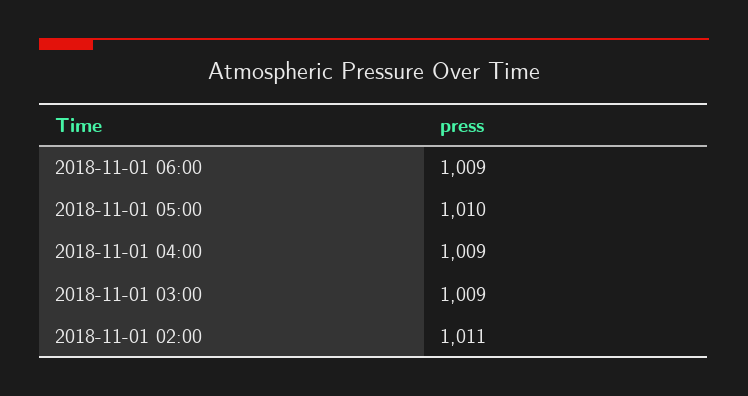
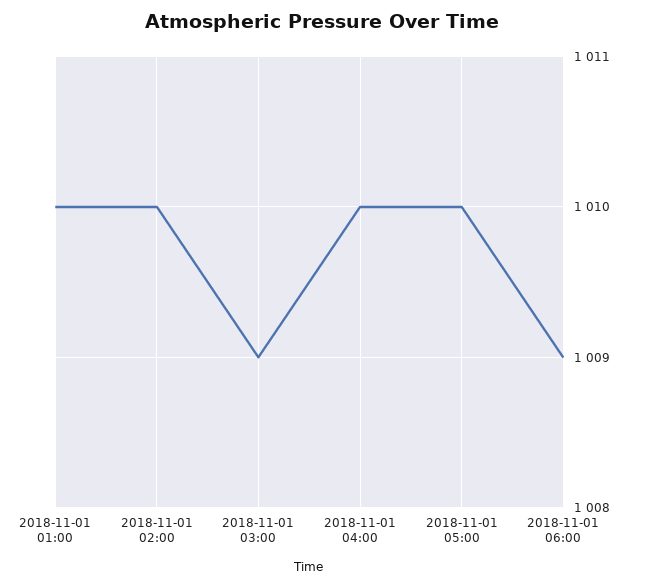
  {
    "2018-11-01 06:00": 1009,
    "2018-11-01 05:00": 1010,
-   "2018-11-01 04:00": 1009,
+   "2018-11-01 04:00": 1010,
    "2018-11-01 03:00": 1009,
-   "2018-11-01 02:00": 1011
+   "2018-11-01 02:00": 1010,
+   "2018-11-01 01:00": 1010
  }

